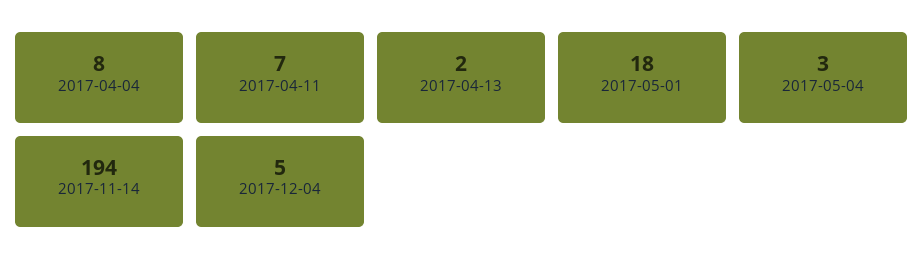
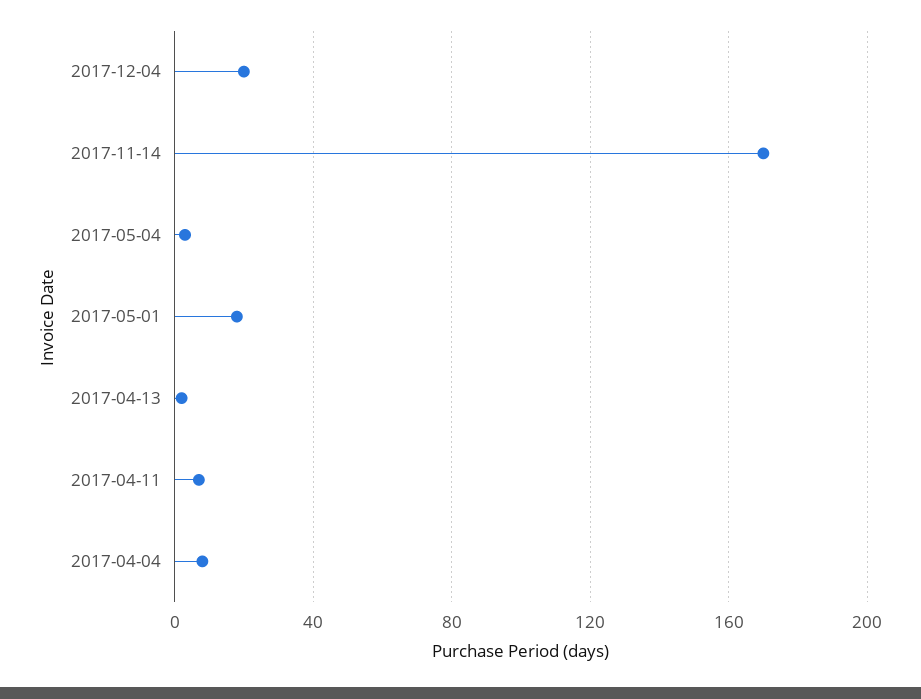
  {
    "2017-04-04": 8,
    "2017-04-11": 7,
    "2017-04-13": 2,
    "2017-05-01": 18,
    "2017-05-04": 3,
-   "2017-11-14": 194,
+   "2017-11-14": 170,
-   "2017-12-04": 5
+   "2017-12-04": 20
  }

